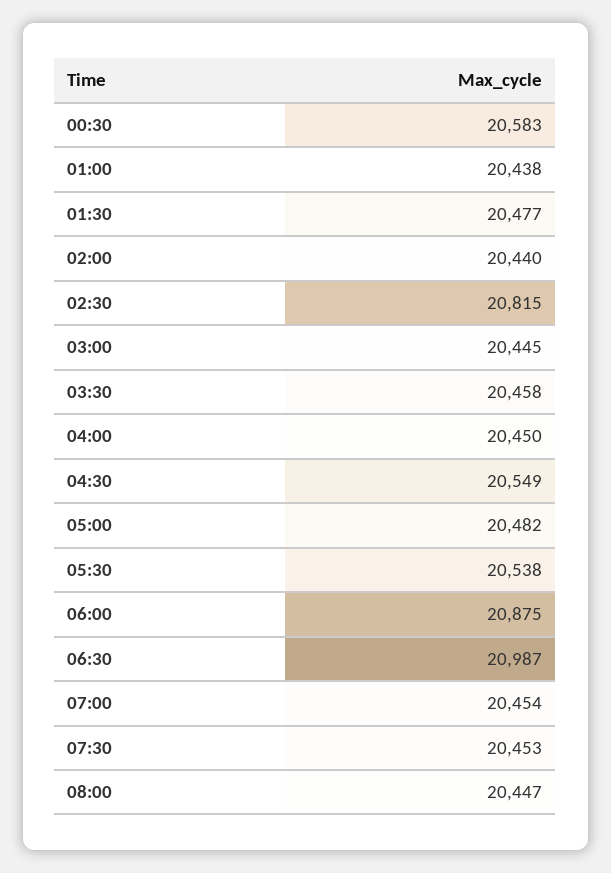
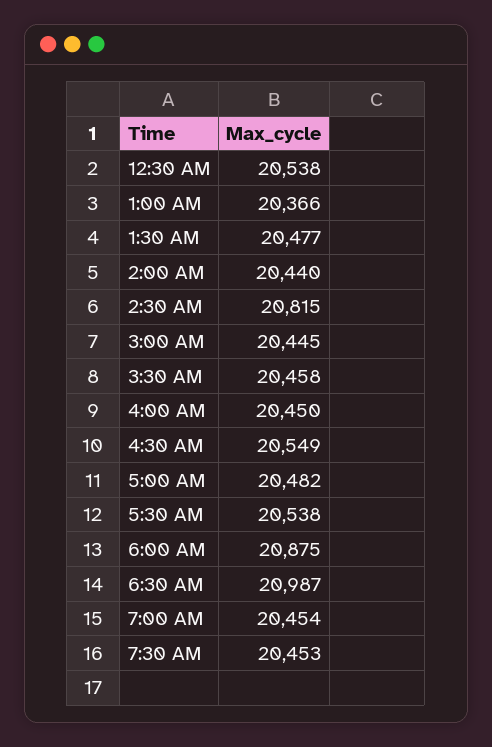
  {
-   "00:30": 20583,
+   "00:30": 20538,
-   "01:00": 20438,
+   "01:00": 20366,
    "01:30": 20477,
    "02:00": 20440,
    "02:30": 20815,
    "03:00": 20445,
    "03:30": 20458,
    "04:00": 20450,
    "04:30": 20549,
    "05:00": 20482,
    "05:30": 20538,
    "06:00": 20875,
    "06:30": 20987,
    "07:00": 20454,
-   "07:30": 20453,
+   "07:30": 20453
-   "08:00": 20447
  }

